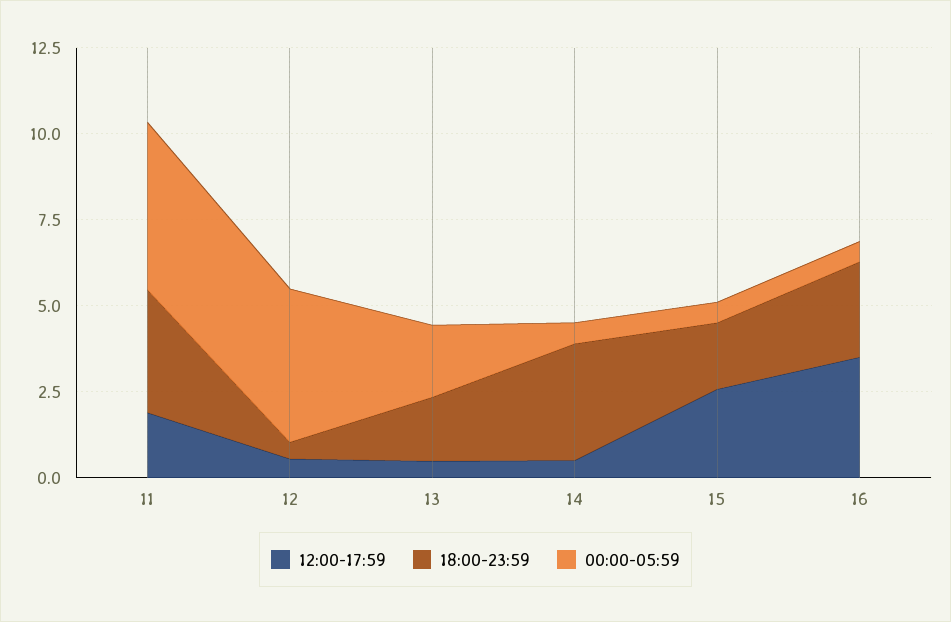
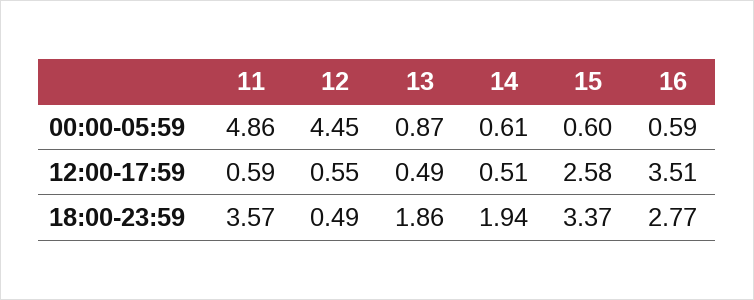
  {
    "12:00-17:59": {
-     "11": 2,
+     "11": 0.59,
      "12": 0.55,
      "13": 0.49,
      "14": 0.51,
      "15": 2.58,
      "16": 3.51
    },
    "18:00-23:59": {
      "11": 3.57,
      "12": 0.49,
      "13": 1.86,
-     "14": 3.5,
+     "14": 1.94,
-     "15": 2,
+     "15": 3.37,
      "16": 2.77
    },
    "00:00-05:59": {
      "11": 4.86,
      "12": 4.45,
-     "13": 2,
+     "13": 0.87,
      "14": 0.61,
      "15": 0.6,
      "16": 0.59
    }
  }

